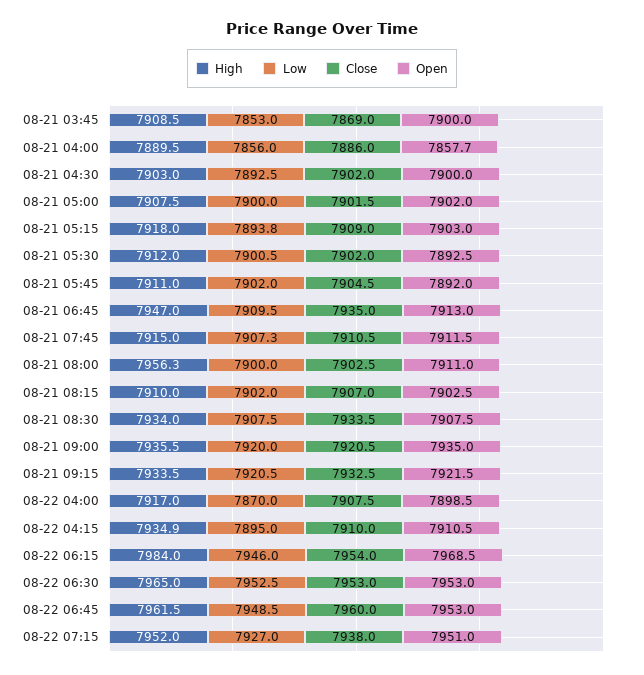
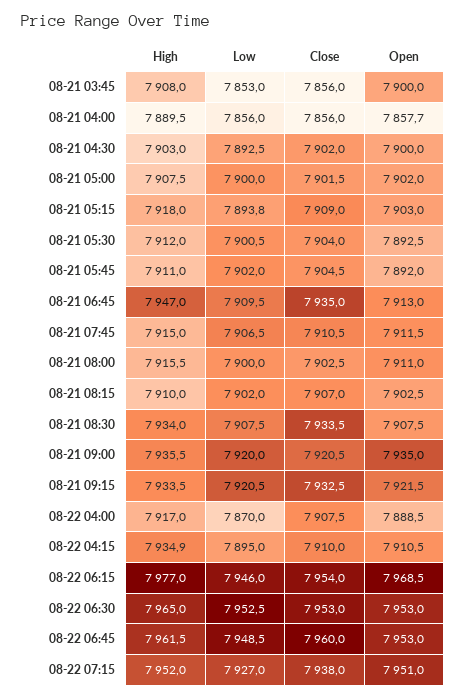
  {
    "High": {
-     "08-21 03:45": 7908.5,
+     "08-21 03:45": 7908,
      "08-21 04:00": 7889.5,
      "08-21 04:30": 7903,
      "08-21 05:00": 7907.5,
      "08-21 05:15": 7918,
      "08-21 05:30": 7912,
      "08-21 05:45": 7911,
      "08-21 06:45": 7947,
      "08-21 07:45": 7915,
-     "08-21 08:00": 7956.3,
+     "08-21 08:00": 7915.5,
      "08-21 08:15": 7910,
      "08-21 08:30": 7934,
      "08-21 09:00": 7935.5,
      "08-21 09:15": 7933.5,
      "08-22 04:00": 7917,
      "08-22 04:15": 7934.9,
-     "08-22 06:15": 7984,
+     "08-22 06:15": 7977,
      "08-22 06:30": 7965,
      "08-22 06:45": 7961.5,
      "08-22 07:15": 7952
    },
    "Low": {
      "08-21 03:45": 7853,
      "08-21 04:00": 7856,
      "08-21 04:30": 7892.5,
      "08-21 05:00": 7900,
      "08-21 05:15": 7893.8,
      "08-21 05:30": 7900.5,
      "08-21 05:45": 7902,
      "08-21 06:45": 7909.5,
-     "08-21 07:45": 7907.3,
+     "08-21 07:45": 7906.5,
      "08-21 08:00": 7900,
      "08-21 08:15": 7902,
      "08-21 08:30": 7907.5,
      "08-21 09:00": 7920,
      "08-21 09:15": 7920.5,
      "08-22 04:00": 7870,
      "08-22 04:15": 7895,
      "08-22 06:15": 7946,
      "08-22 06:30": 7952.5,
      "08-22 06:45": 7948.5,
      "08-22 07:15": 7927
    },
    "Close": {
-     "08-21 03:45": 7869,
+     "08-21 03:45": 7856,
-     "08-21 04:00": 7886,
+     "08-21 04:00": 7856,
      "08-21 04:30": 7902,
      "08-21 05:00": 7901.5,
      "08-21 05:15": 7909,
-     "08-21 05:30": 7902,
+     "08-21 05:30": 7904,
      "08-21 05:45": 7904.5,
      "08-21 06:45": 7935,
      "08-21 07:45": 7910.5,
      "08-21 08:00": 7902.5,
      "08-21 08:15": 7907,
      "08-21 08:30": 7933.5,
      "08-21 09:00": 7920.5,
      "08-21 09:15": 7932.5,
      "08-22 04:00": 7907.5,
      "08-22 04:15": 7910,
      "08-22 06:15": 7954,
      "08-22 06:30": 7953,
      "08-22 06:45": 7960,
      "08-22 07:15": 7938
    },
    "Open": {
      "08-21 03:45": 7900,
      "08-21 04:00": 7857.7,
      "08-21 04:30": 7900,
      "08-21 05:00": 7902,
      "08-21 05:15": 7903,
      "08-21 05:30": 7892.5,
      "08-21 05:45": 7892,
      "08-21 06:45": 7913,
      "08-21 07:45": 7911.5,
      "08-21 08:00": 7911,
      "08-21 08:15": 7902.5,
      "08-21 08:30": 7907.5,
      "08-21 09:00": 7935,
      "08-21 09:15": 7921.5,
-     "08-22 04:00": 7898.5,
+     "08-22 04:00": 7888.5,
      "08-22 04:15": 7910.5,
      "08-22 06:15": 7968.5,
      "08-22 06:30": 7953,
      "08-22 06:45": 7953,
      "08-22 07:15": 7951
    }
  }

